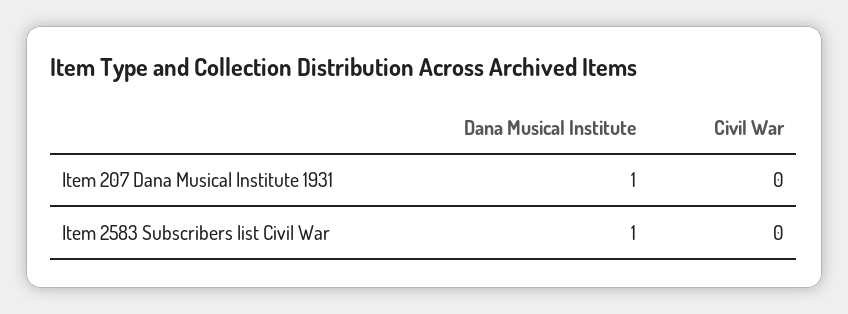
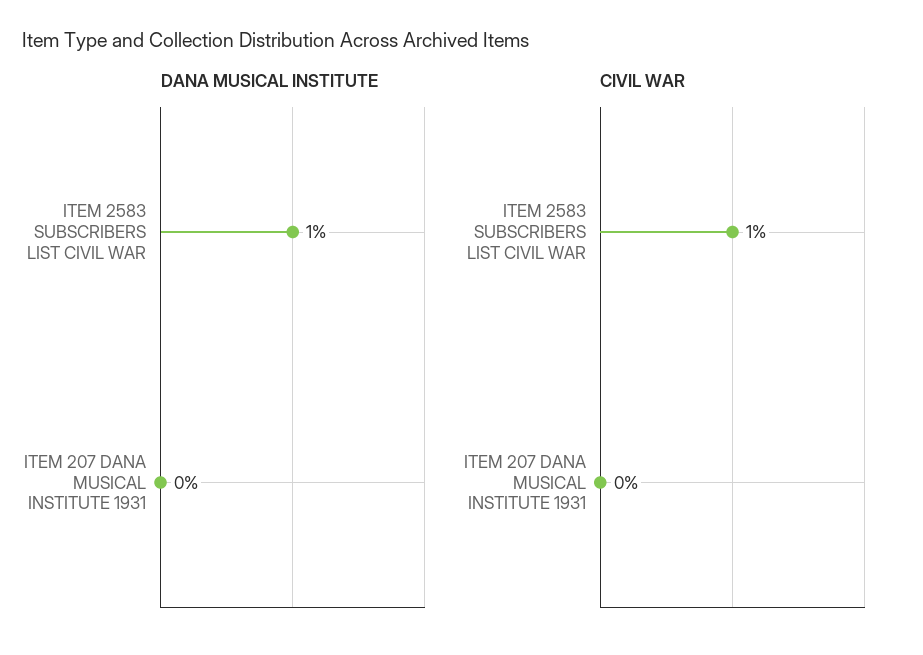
  {
    "Dana Musical Institute": {
-     "Item 207 Dana Musical Institute 1931": 1,
+     "Item 207 Dana Musical Institute 1931": 0,
      "Item 2583 Subscribers list Civil War": 1
    },
    "Civil War": {
      "Item 207 Dana Musical Institute 1931": 0,
-     "Item 2583 Subscribers list Civil War": 0
+     "Item 2583 Subscribers list Civil War": 1
    }
  }

